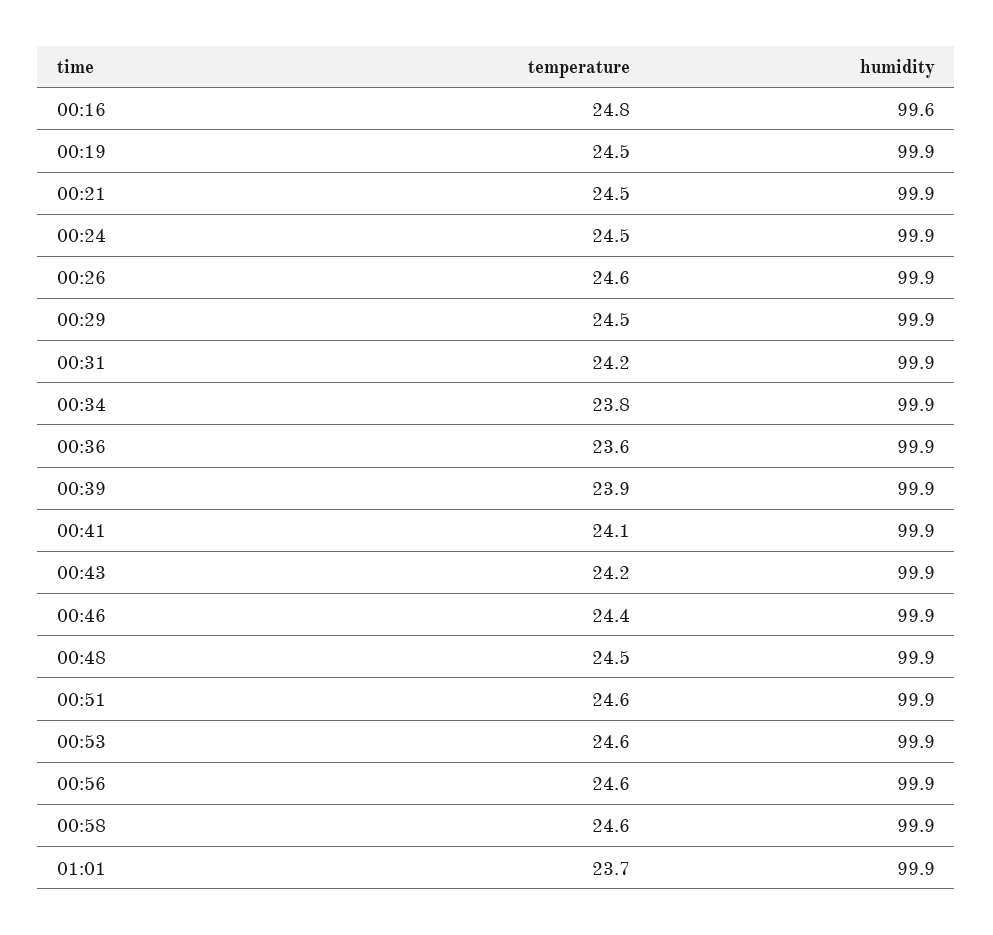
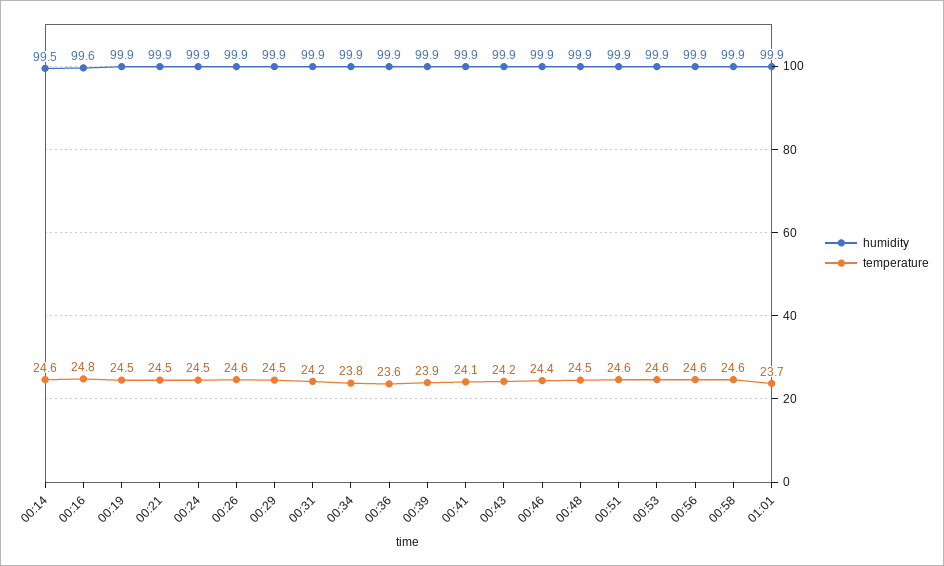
  {
    "temperature": {
      "00:16": 24.8,
      "00:19": 24.5,
      "00:21": 24.5,
      "00:24": 24.5,
      "00:26": 24.6,
      "00:29": 24.5,
      "00:31": 24.2,
      "00:34": 23.8,
      "00:36": 23.6,
      "00:39": 23.9,
      "00:41": 24.1,
      "00:43": 24.2,
      "00:46": 24.4,
      "00:48": 24.5,
      "00:51": 24.6,
      "00:53": 24.6,
      "00:56": 24.6,
      "00:58": 24.6,
-     "01:01": 23.7
+     "01:01": 23.7,
+     "00:14": 24.6
    },
    "humidity": {
      "00:16": 99.6,
      "00:19": 99.9,
      "00:21": 99.9,
      "00:24": 99.9,
      "00:26": 99.9,
      "00:29": 99.9,
      "00:31": 99.9,
      "00:34": 99.9,
      "00:36": 99.9,
      "00:39": 99.9,
      "00:41": 99.9,
      "00:43": 99.9,
      "00:46": 99.9,
      "00:48": 99.9,
      "00:51": 99.9,
      "00:53": 99.9,
      "00:56": 99.9,
      "00:58": 99.9,
-     "01:01": 99.9
+     "01:01": 99.9,
+     "00:14": 99.5
    }
  }

